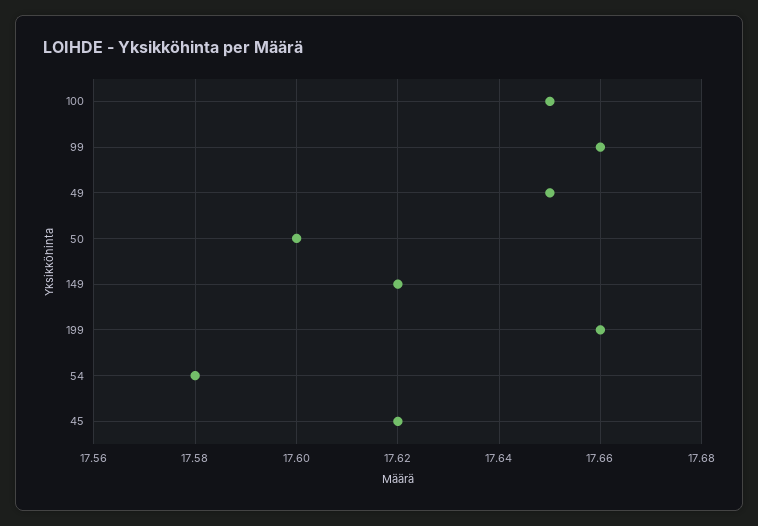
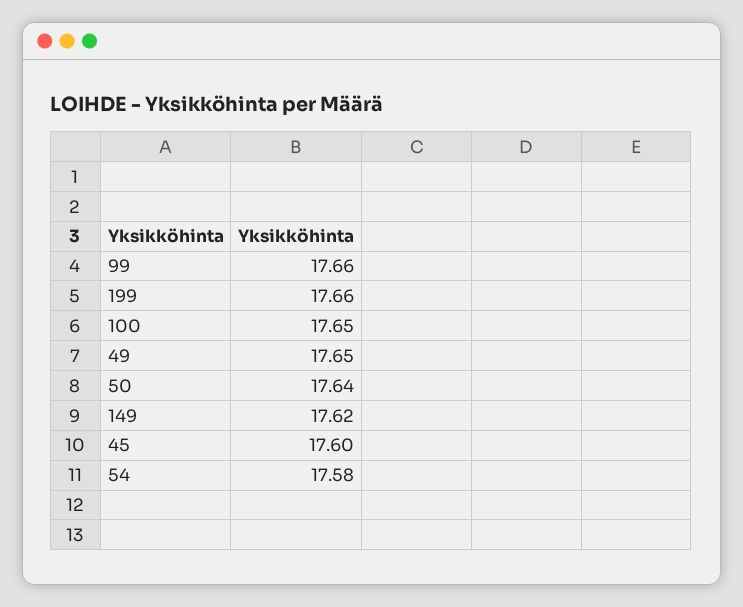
  {
    "100": 17.65,
    "99": 17.66,
    "49": 17.65,
-   "50": 17.6,
+   "50": 17.64,
    "149": 17.62,
    "199": 17.66,
    "54": 17.58,
-   "45": 17.62
+   "45": 17.6
  }

